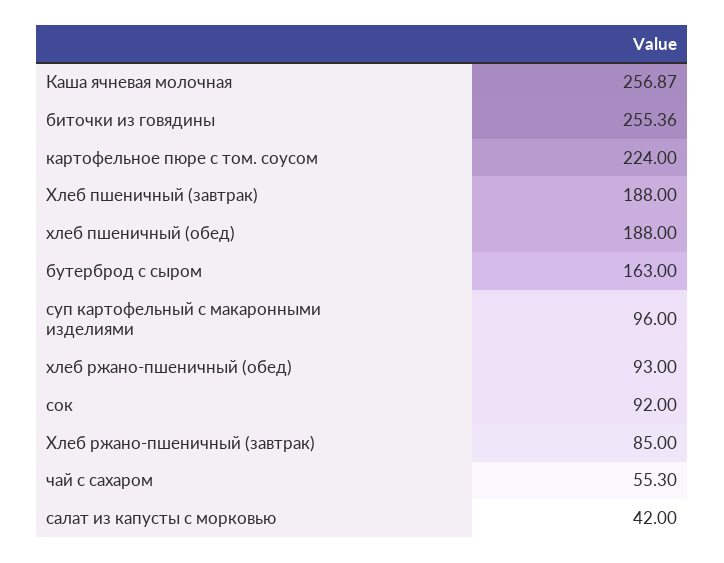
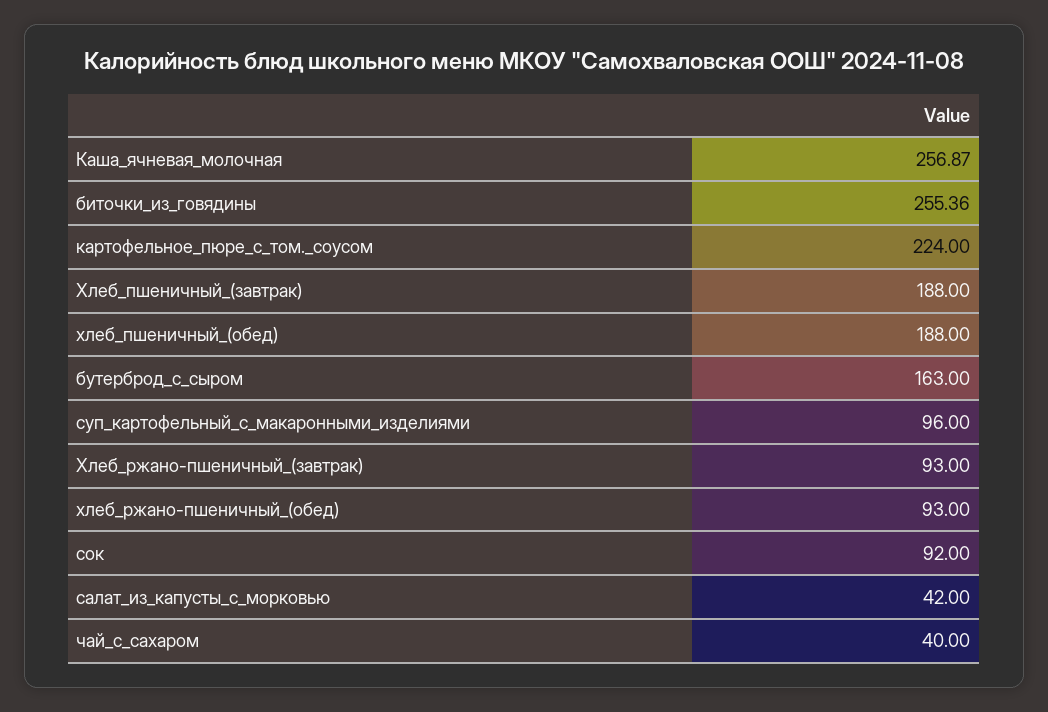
  {
    "Каша ячневая молочная": 256.87,
    "биточки из говядины": 255.36,
    "картофельное пюре с том. соусом": 224,
    "Хлеб пшеничный (завтрак)": 188,
    "хлеб пшеничный (обед)": 188,
    "бутерброд с сыром": 163,
    "суп картофельный с макаронными изделиями": 96,
    "хлеб ржано-пшеничный (обед)": 93,
    "сок": 92,
-   "Хлеб ржано-пшеничный (завтрак)": 85,
+   "Хлеб ржано-пшеничный (завтрак)": 93,
-   "чай с сахаром": 55.3,
+   "чай с сахаром": 40,
    "салат из капусты с морковью": 42
  }

